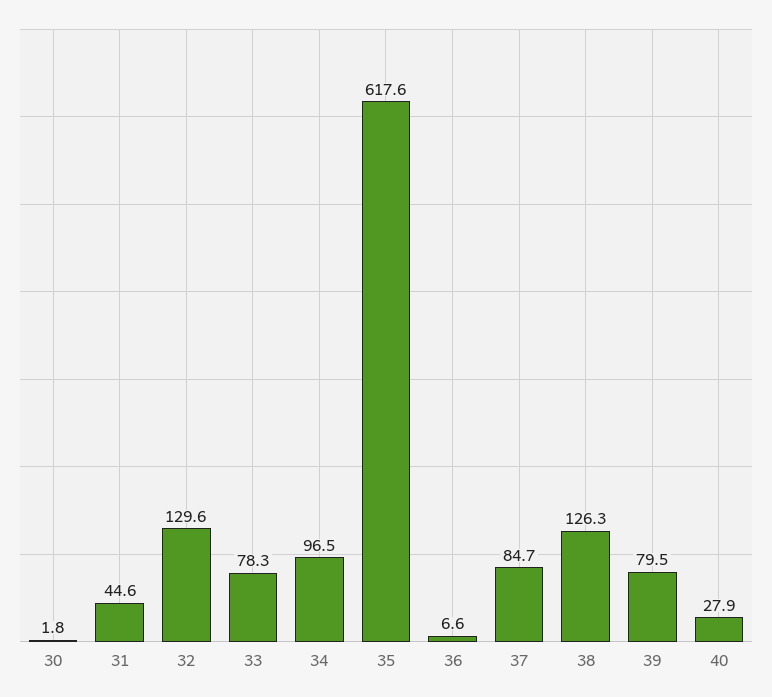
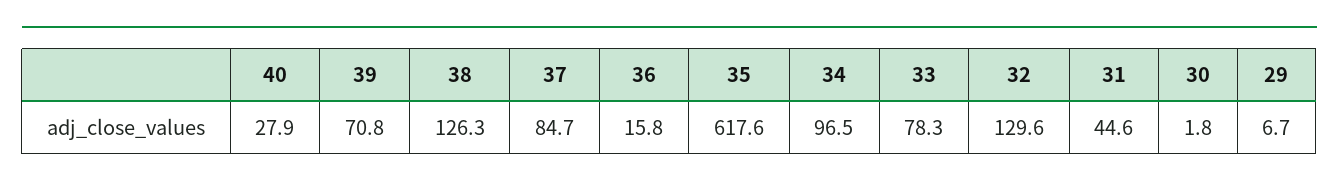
  {
    "30": 1.8,
    "31": 44.6,
    "32": 129.6,
    "33": 78.3,
    "34": 96.5,
    "35": 617.6,
-   "36": 6.6,
+   "36": 15.8,
    "37": 84.7,
    "38": 126.3,
-   "39": 79.5,
+   "39": 70.8,
-   "40": 27.9
+   "40": 27.9,
+   "29": 6.7
  }

